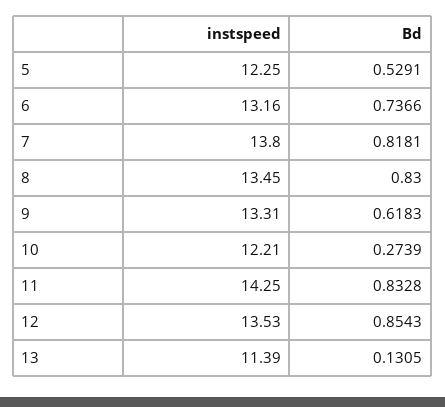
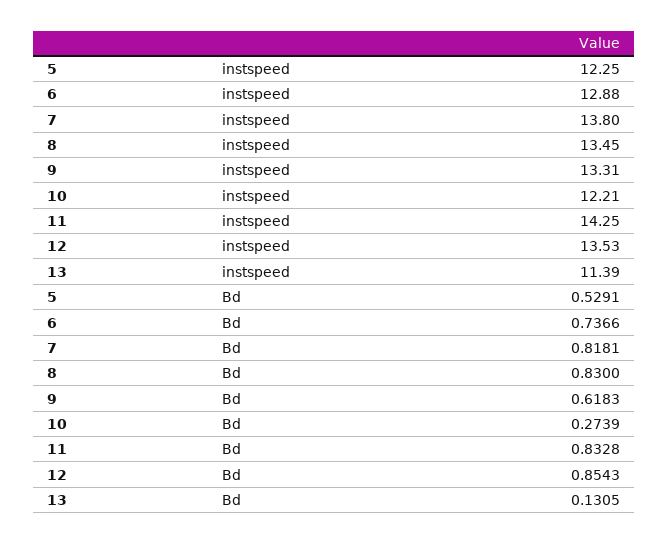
  {
    "instspeed": {
      "5": 12.25,
-     "6": 13.16,
+     "6": 12.88,
      "7": 13.8,
      "8": 13.45,
      "9": 13.31,
      "10": 12.21,
      "11": 14.25,
      "12": 13.53,
      "13": 11.39
    },
    "Bd": {
      "5": 0.5291,
      "6": 0.7366,
      "7": 0.8181,
      "8": 0.83,
      "9": 0.6183,
      "10": 0.2739,
      "11": 0.8328,
      "12": 0.8543,
      "13": 0.1305
    }
  }

